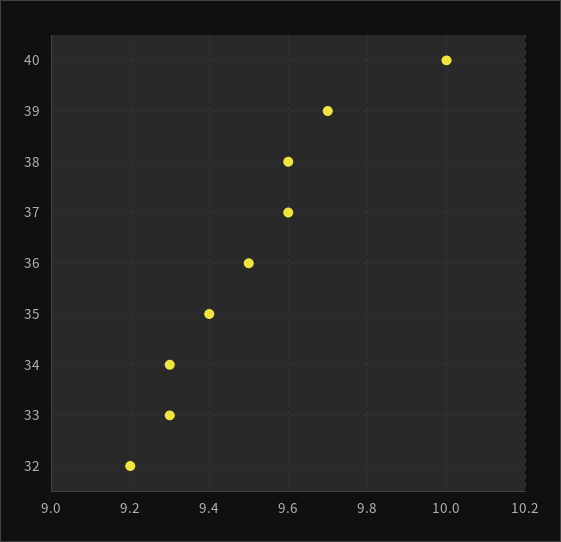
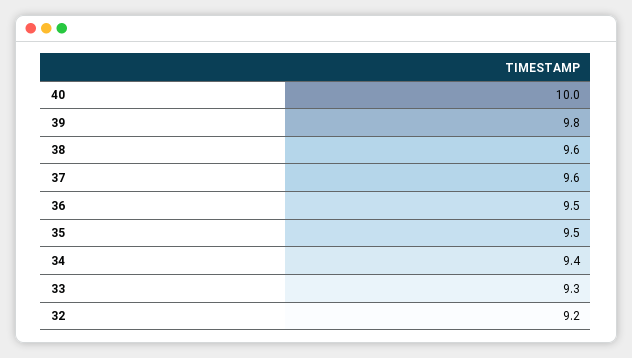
  {
    "40": 10,
-   "39": 9.7,
+   "39": 9.8,
    "38": 9.6,
    "37": 9.6,
    "36": 9.5,
-   "35": 9.4,
+   "35": 9.5,
-   "34": 9.3,
+   "34": 9.4,
    "33": 9.3,
    "32": 9.2
  }

